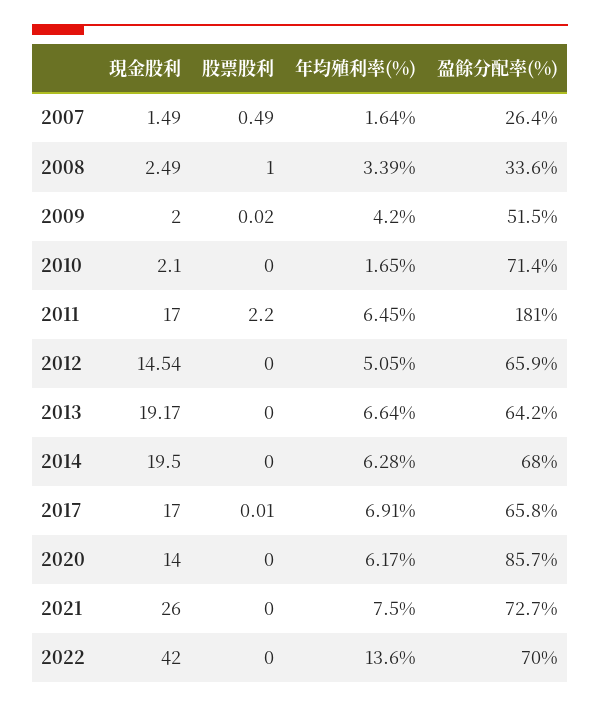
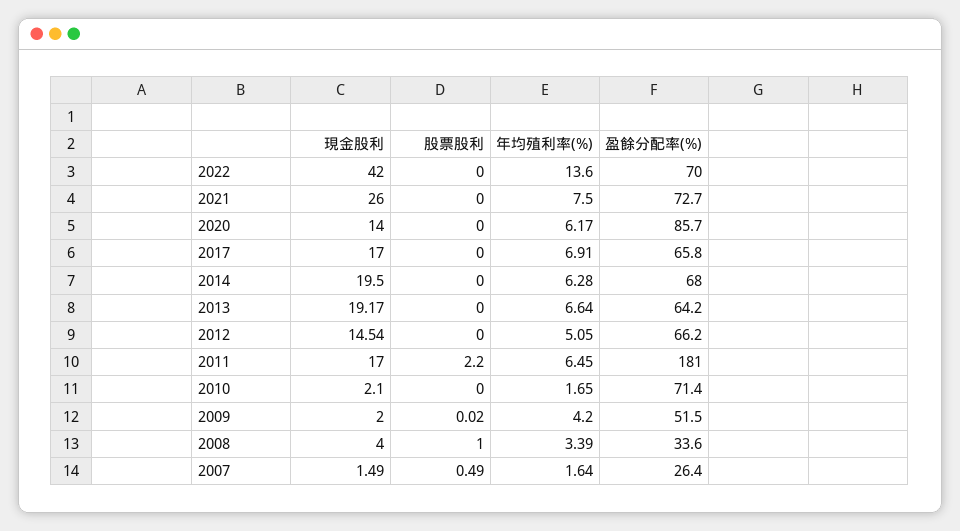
  {
    "現金股利": {
      "2007": 1.49,
-     "2008": 2.49,
+     "2008": 4,
      "2009": 2,
      "2010": 2.1,
      "2011": 17,
      "2012": 14.54,
      "2013": 19.17,
      "2014": 19.5,
      "2017": 17,
      "2020": 14,
      "2021": 26,
      "2022": 42
    },
    "股票股利": {
      "2007": 0.49,
      "2008": 1,
      "2009": 0.02,
      "2010": 0,
      "2011": 2.2,
      "2012": 0,
      "2013": 0,
      "2014": 0,
-     "2017": 0.01,
+     "2017": 0,
      "2020": 0,
      "2021": 0,
      "2022": 0
    },
    "年均殖利率(%)": {
      "2007": 1.64,
      "2008": 3.39,
      "2009": 4.2,
      "2010": 1.65,
      "2011": 6.45,
      "2012": 5.05,
      "2013": 6.64,
      "2014": 6.28,
      "2017": 6.91,
      "2020": 6.17,
      "2021": 7.5,
      "2022": 13.6
    },
    "盈餘分配率(%)": {
      "2007": 26.4,
      "2008": 33.6,
      "2009": 51.5,
      "2010": 71.4,
      "2011": 181,
-     "2012": 65.9,
+     "2012": 66.2,
      "2013": 64.2,
      "2014": 68,
      "2017": 65.8,
      "2020": 85.7,
      "2021": 72.7,
      "2022": 70
    }
  }

